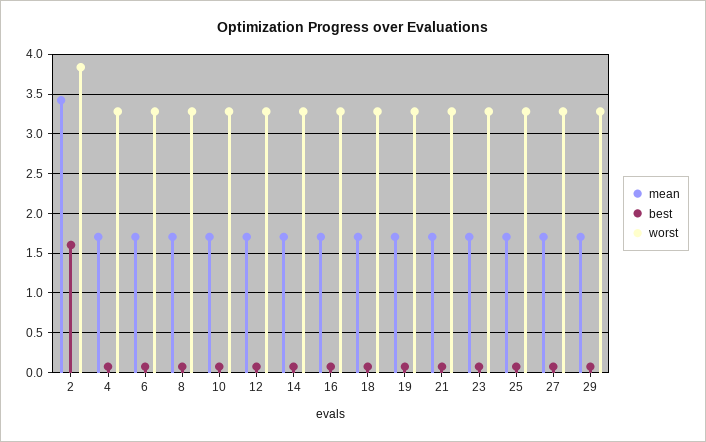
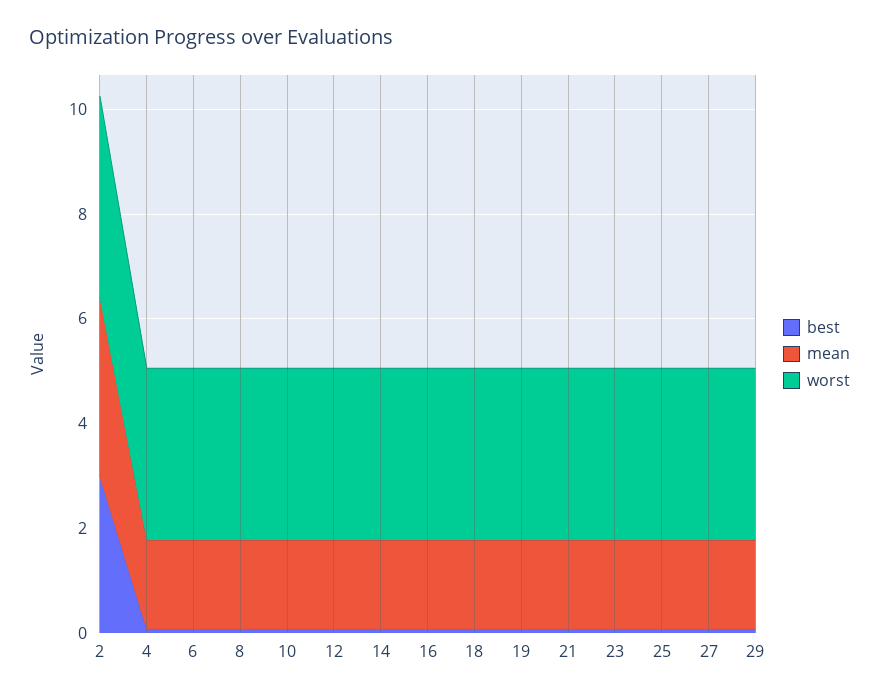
  {
    "mean": {
      "2": 3.4,
      "4": 1.7,
      "6": 1.7,
      "8": 1.7,
      "10": 1.7,
      "12": 1.7,
      "14": 1.7,
      "16": 1.7,
      "18": 1.7,
      "19": 1.7,
      "21": 1.7,
      "23": 1.7,
      "25": 1.7,
      "27": 1.7,
      "29": 1.7
    },
    "best": {
-     "2": 1.6,
+     "2": 3,
      "4": 0.1,
      "6": 0.1,
      "8": 0.1,
      "10": 0.1,
      "12": 0.1,
      "14": 0.1,
      "16": 0.1,
      "18": 0.1,
      "19": 0.1,
      "21": 0.1,
      "23": 0.1,
      "25": 0.1,
      "27": 0.1,
      "29": 0.1
    },
    "worst": {
      "2": 3.8,
      "4": 3.3,
      "6": 3.3,
      "8": 3.3,
      "10": 3.3,
      "12": 3.3,
      "14": 3.3,
      "16": 3.3,
      "18": 3.3,
      "19": 3.3,
      "21": 3.3,
      "23": 3.3,
      "25": 3.3,
      "27": 3.3,
      "29": 3.3
    }
  }

